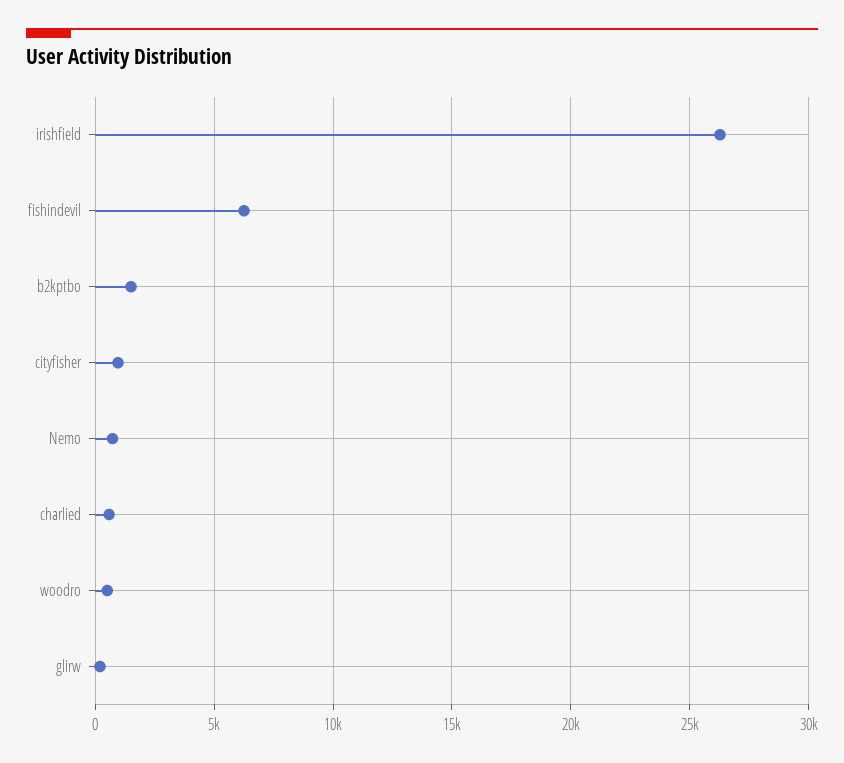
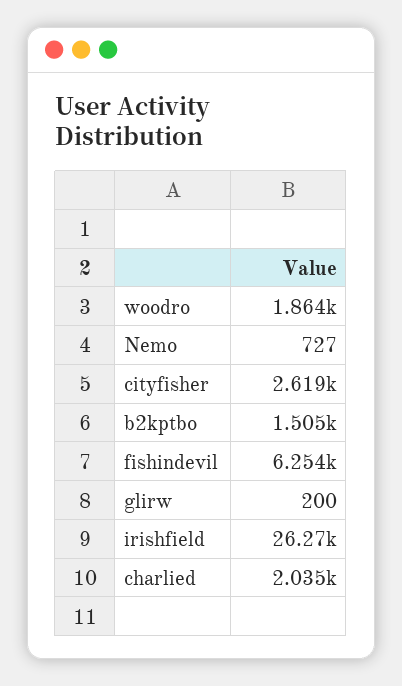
  {
    "irishfield": 26270,
    "fishindevil": 6254,
    "b2kptbo": 1505,
-   "cityfisher": 1000,
+   "cityfisher": 2619,
    "Nemo": 727,
-   "charlied": 500,
+   "charlied": 2035,
-   "woodro": 500,
+   "woodro": 1864,
    "glirw": 200
  }

